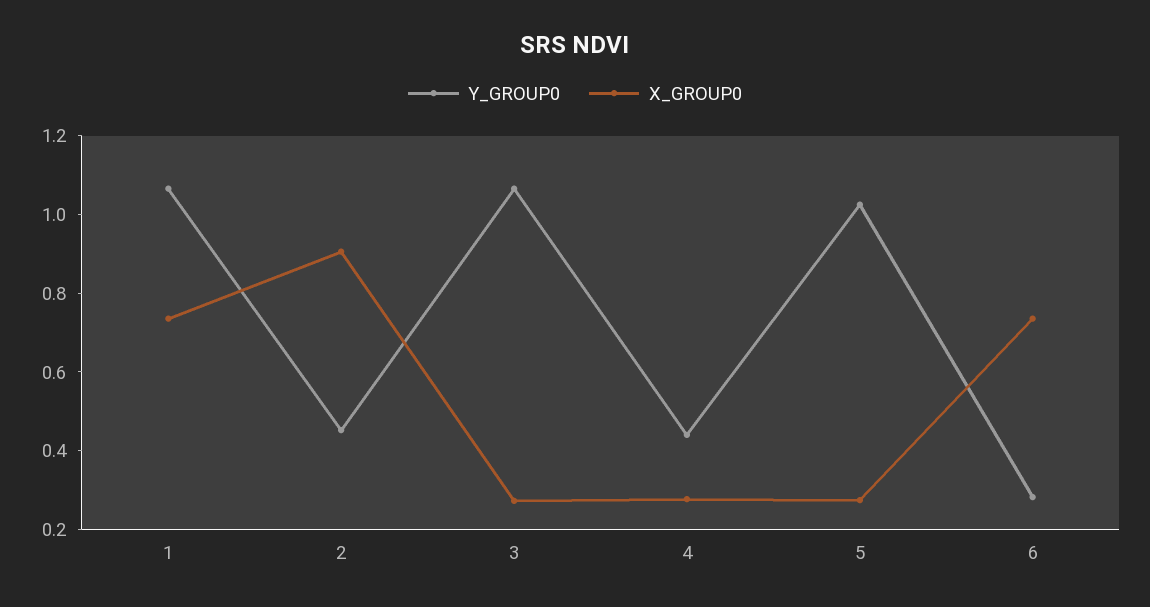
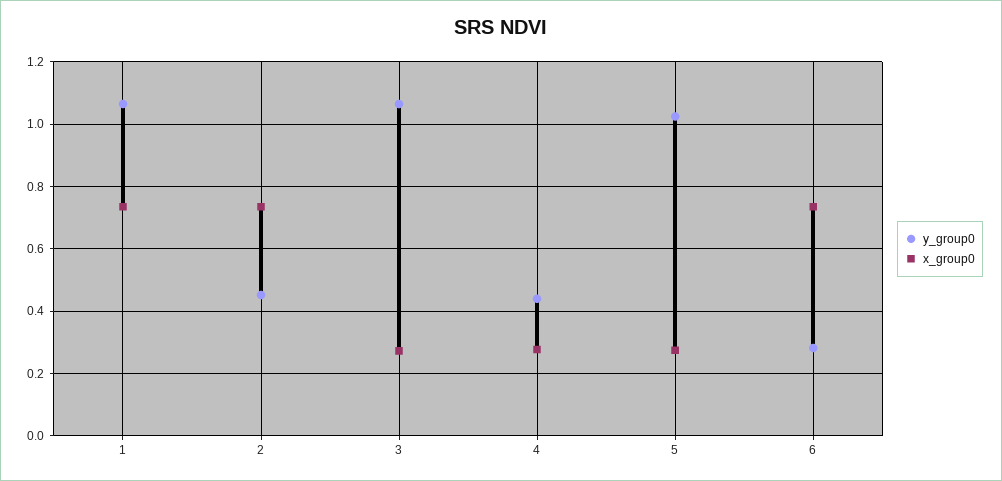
  {
    "Y_GROUP0": {
      "1": 1.06,
      "2": 0.46,
      "3": 1.06,
      "4": 0.44,
      "5": 1.02,
      "6": 0.28
    },
    "X_GROUP0": {
      "1": 0.74,
-     "2": 0.9,
+     "2": 0.74,
      "3": 0.28,
      "4": 0.28,
      "5": 0.28,
      "6": 0.74
    }
  }

